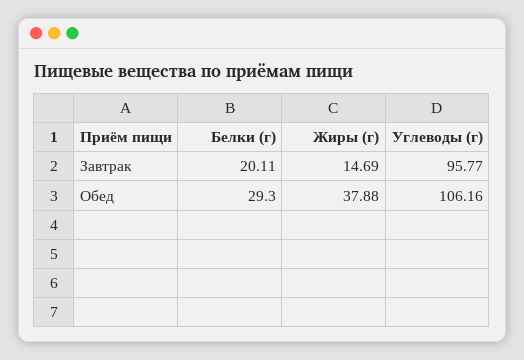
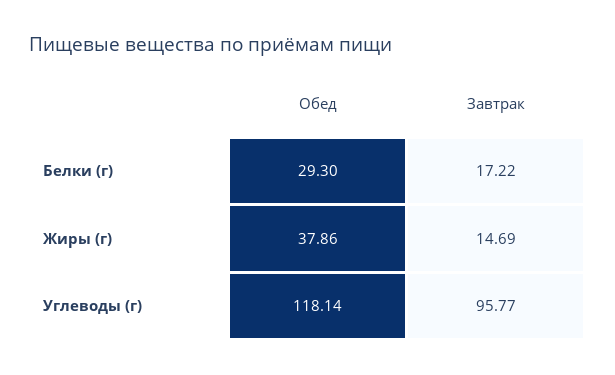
  {
    "Белки (г)": {
-     "Завтрак": 20.11,
+     "Завтрак": 17.22,
      "Обед": 29.3
    },
    "Жиры (г)": {
      "Завтрак": 14.69,
-     "Обед": 37.88
+     "Обед": 37.86
    },
    "Углеводы (г)": {
      "Завтрак": 95.77,
-     "Обед": 106.16
+     "Обед": 118.14
    }
  }

